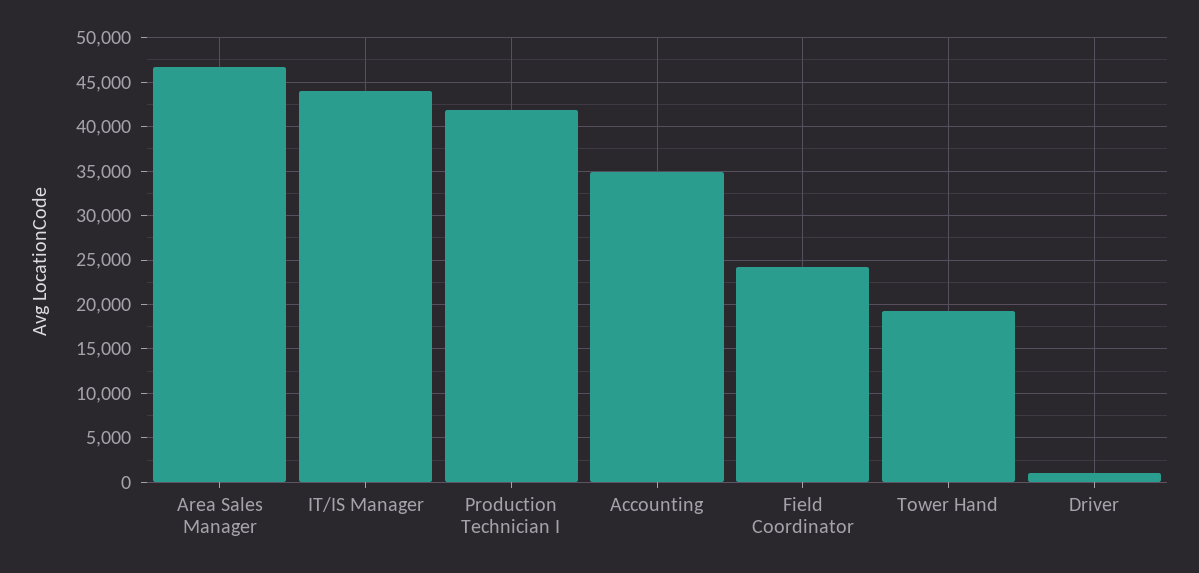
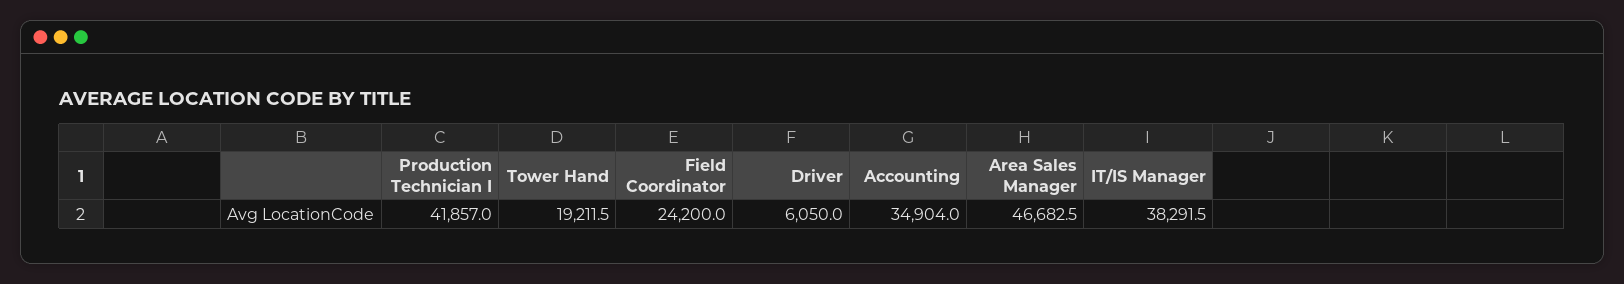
  {
    "Area Sales Manager": 46682.5,
-   "IT/IS Manager": 44000,
+   "IT/IS Manager": 38291.5,
    "Production Technician I": 41857,
    "Accounting": 34904,
    "Field Coordinator": 24200,
    "Tower Hand": 19211.5,
-   "Driver": 1000
+   "Driver": 6050
  }

